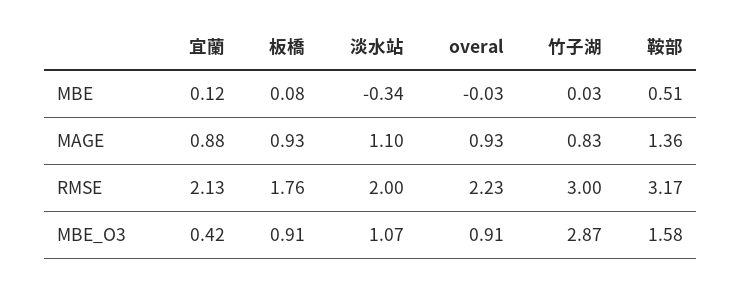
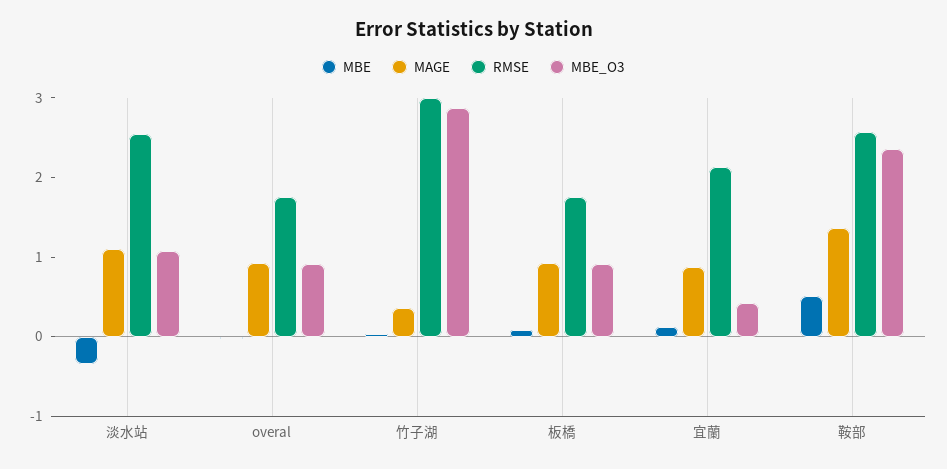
  {
    "MBE": {
      "宜蘭": 0.12,
      "板橋": 0.08,
      "淡水站": -0.34,
      "overal": -0.03,
      "竹子湖": 0.03,
      "鞍部": 0.51
    },
    "MAGE": {
      "宜蘭": 0.88,
      "板橋": 0.93,
      "淡水站": 1.1,
      "overal": 0.93,
-     "竹子湖": 0.83,
+     "竹子湖": 0.4,
      "鞍部": 1.36
    },
    "RMSE": {
      "宜蘭": 2.13,
      "板橋": 1.76,
-     "淡水站": 2,
+     "淡水站": 2.6,
-     "overal": 2.23,
+     "overal": 1.8,
      "竹子湖": 3,
-     "鞍部": 3.17
+     "鞍部": 2.6
    },
    "MBE_O3": {
      "宜蘭": 0.42,
      "板橋": 0.91,
      "淡水站": 1.07,
      "overal": 0.91,
      "竹子湖": 2.87,
-     "鞍部": 1.58
+     "鞍部": 2.4
    }
  }

